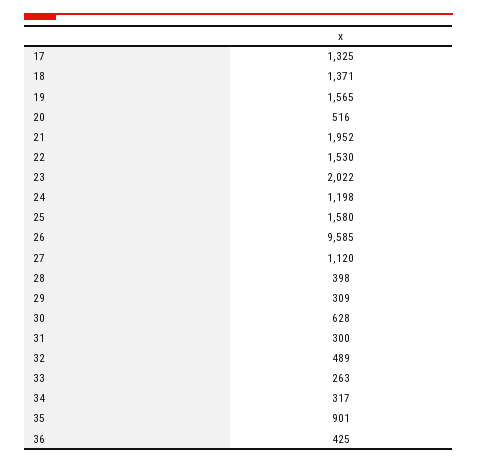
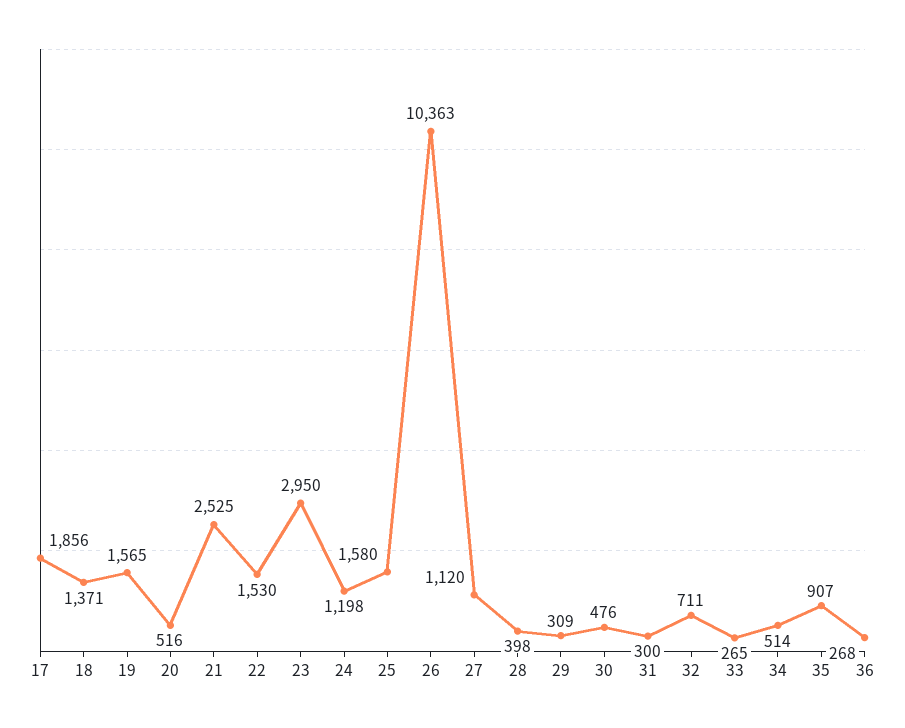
  {
-   "17": 1325,
+   "17": 1856,
    "18": 1371,
    "19": 1565,
    "20": 516,
-   "21": 1952,
+   "21": 2525,
    "22": 1530,
-   "23": 2022,
+   "23": 2950,
    "24": 1198,
    "25": 1580,
-   "26": 9585,
+   "26": 10363,
    "27": 1120,
    "28": 398,
    "29": 309,
-   "30": 628,
+   "30": 476,
    "31": 300,
-   "32": 489,
+   "32": 711,
-   "33": 263,
+   "33": 265,
-   "34": 317,
+   "34": 514,
-   "35": 901,
+   "35": 907,
-   "36": 425
+   "36": 268
  }

